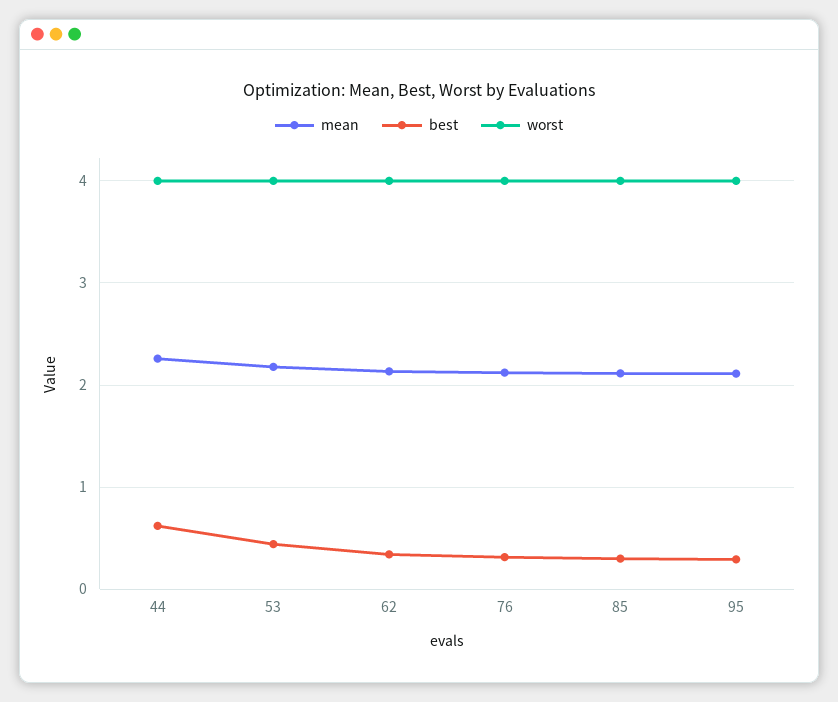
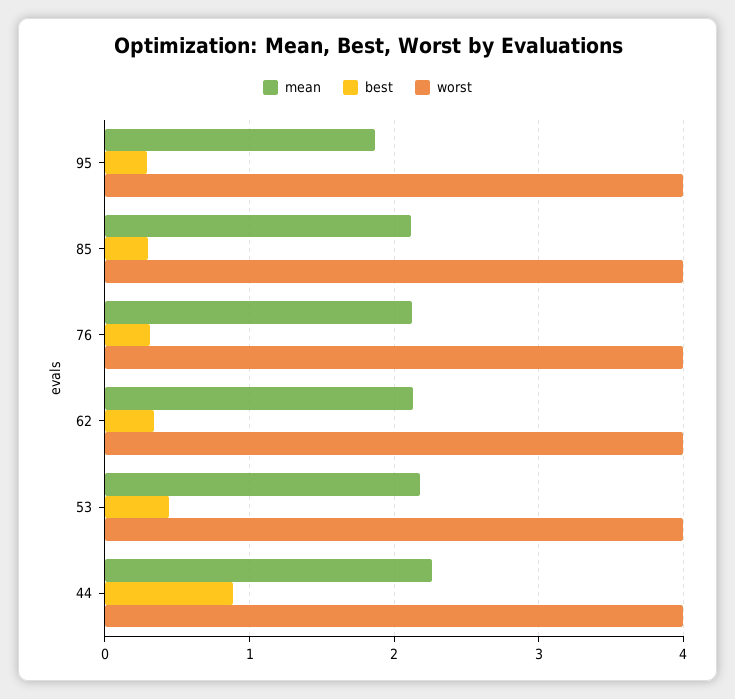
  {
    "mean": {
      "44": 2.3,
      "53": 2.2,
      "62": 2.1,
      "76": 2.1,
      "85": 2.1,
-     "95": 2.1
+     "95": 1.9
    },
    "best": {
-     "44": 0.6,
+     "44": 0.9,
      "53": 0.4,
      "62": 0.3,
      "76": 0.3,
      "85": 0.3,
      "95": 0.3
    },
    "worst": {
      "44": 4,
      "53": 4,
      "62": 4,
      "76": 4,
      "85": 4,
      "95": 4
    }
  }

